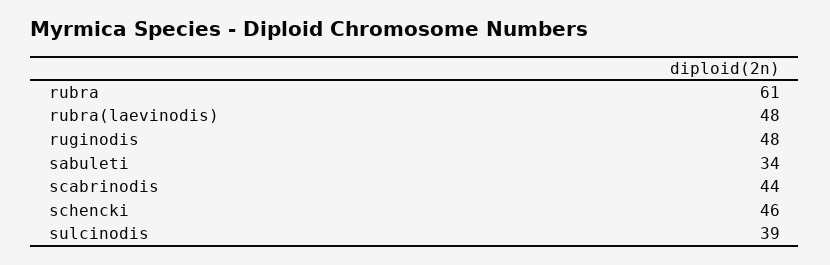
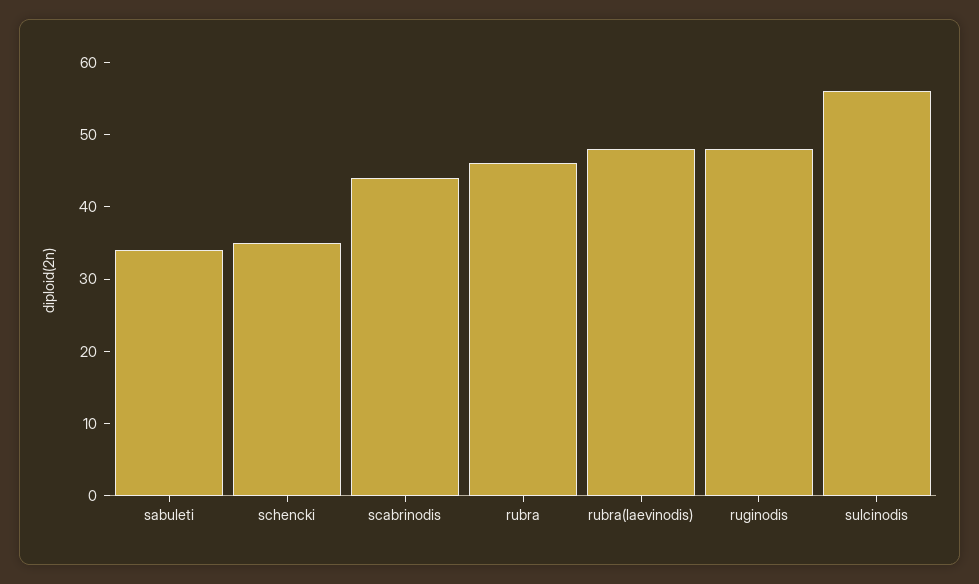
  {
-   "rubra": 61,
+   "rubra": 45,
    "rubra(laevinodis)": 48,
    "ruginodis": 48,
    "sabuleti": 34,
    "scabrinodis": 44,
-   "schencki": 46,
+   "schencki": 35,
-   "sulcinodis": 39
+   "sulcinodis": 55
  }

